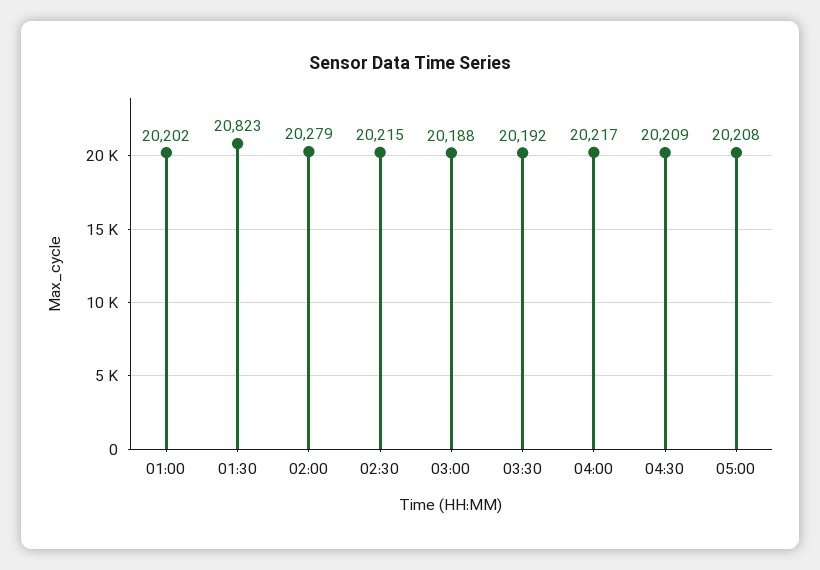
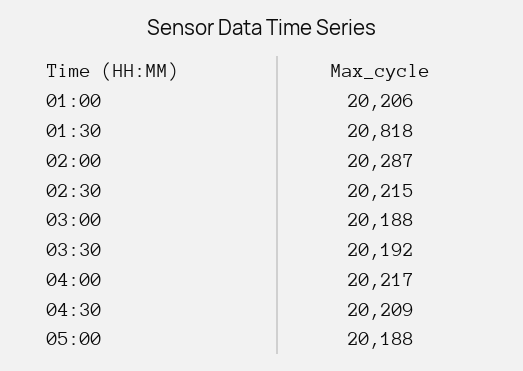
  {
-   "01:00": 20202,
+   "01:00": 20206,
-   "01:30": 20823,
+   "01:30": 20818,
-   "02:00": 20279,
+   "02:00": 20287,
    "02:30": 20215,
    "03:00": 20188,
    "03:30": 20192,
    "04:00": 20217,
    "04:30": 20209,
-   "05:00": 20208
+   "05:00": 20188
  }

